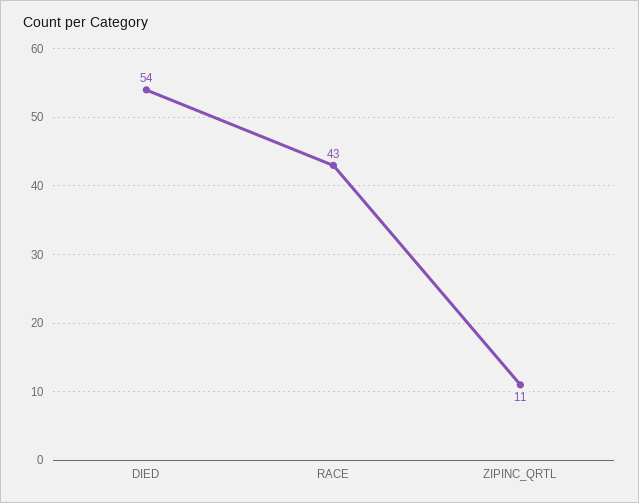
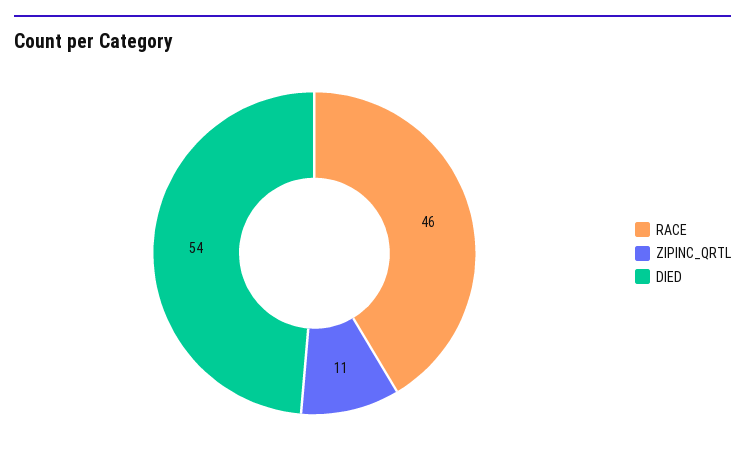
  {
    "DIED": 54,
-   "RACE": 43,
+   "RACE": 46,
    "ZIPINC_QRTL": 11
  }

